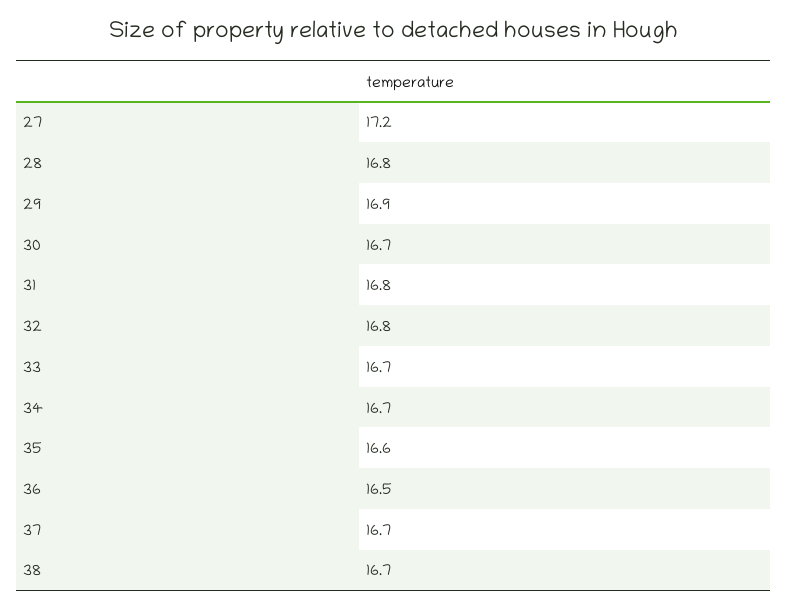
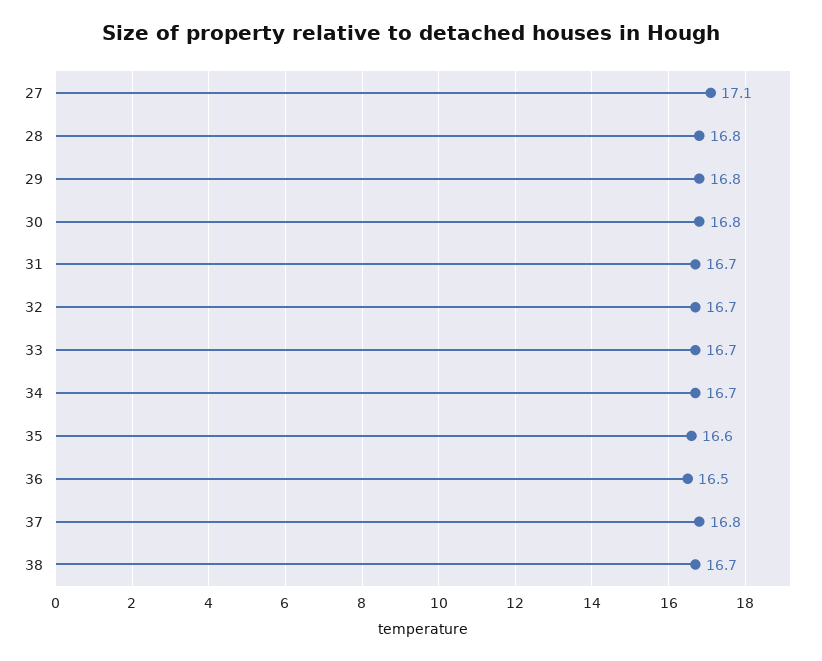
  {
-   "27": 17.2,
+   "27": 17.1,
    "28": 16.8,
-   "29": 16.9,
+   "29": 16.8,
-   "30": 16.7,
+   "30": 16.8,
-   "31": 16.8,
+   "31": 16.7,
-   "32": 16.8,
+   "32": 16.7,
    "33": 16.7,
    "34": 16.7,
    "35": 16.6,
    "36": 16.5,
-   "37": 16.7,
+   "37": 16.8,
    "38": 16.7
  }

